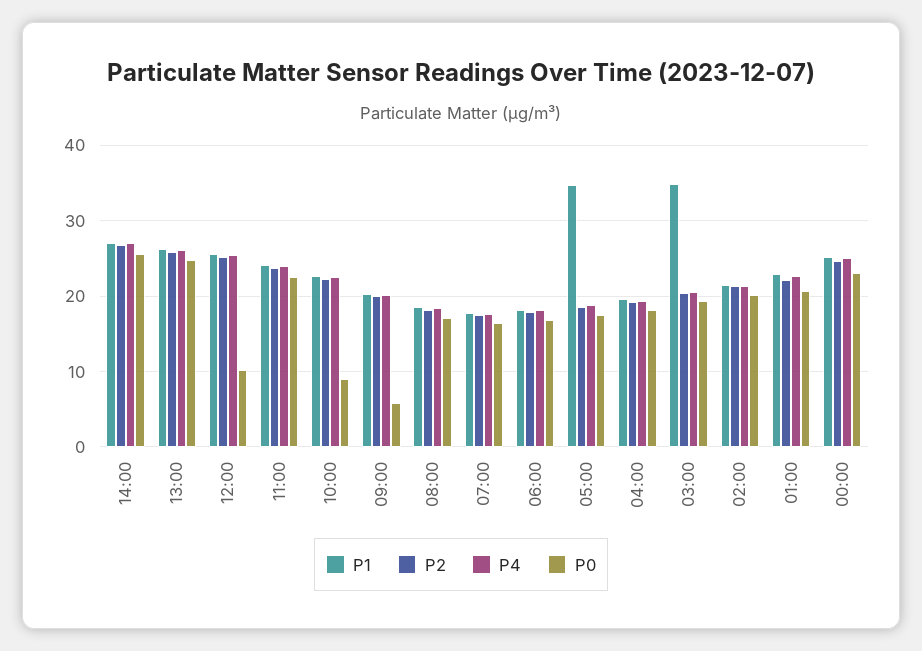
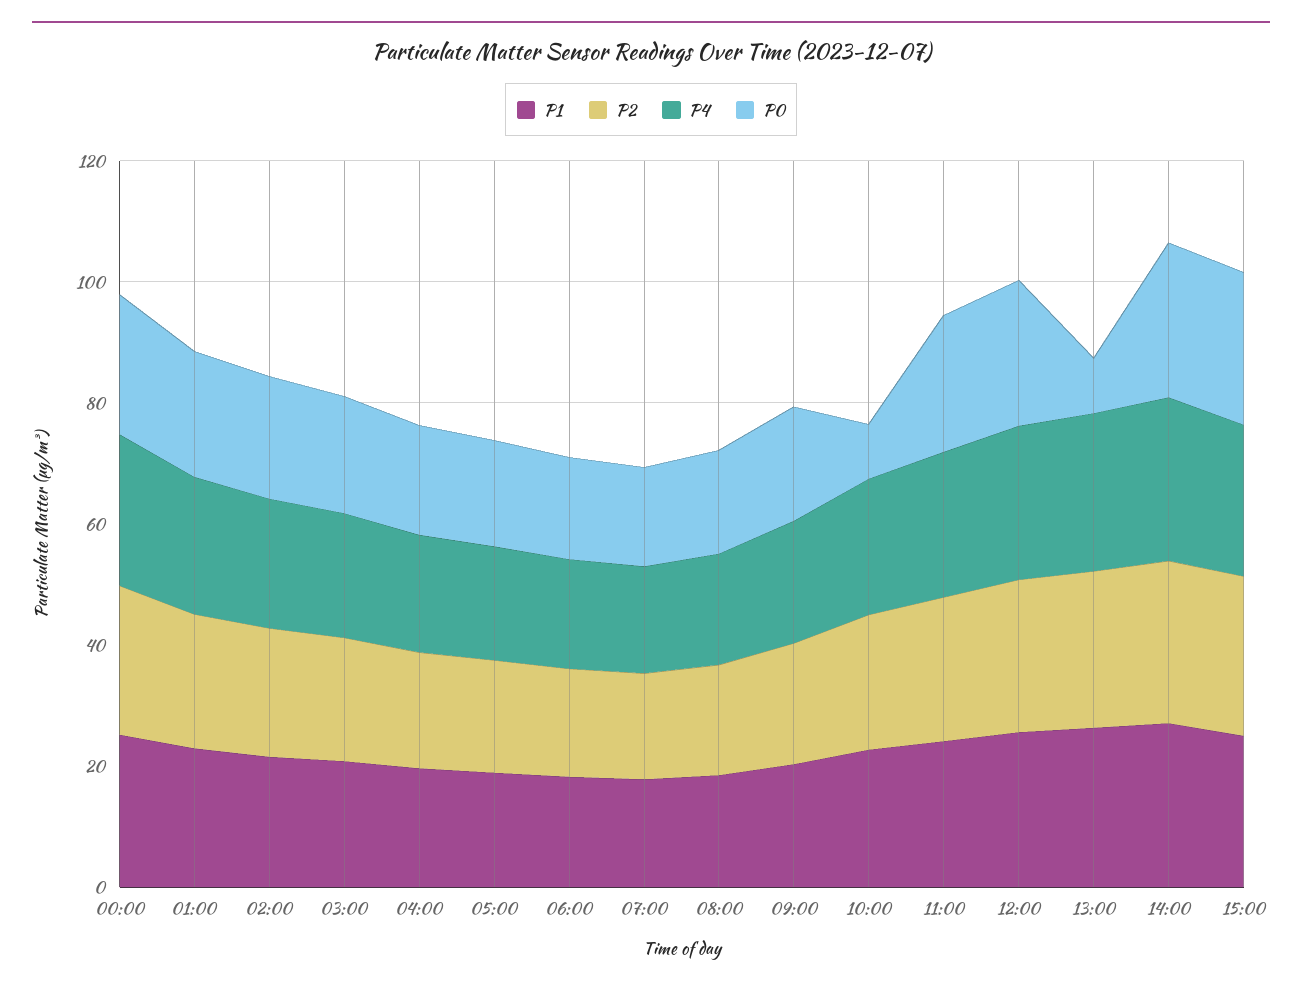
  {
    "P1": {
      "14:00": 27,
      "13:00": 26,
      "12:00": 26,
      "11:00": 24,
      "10:00": 23,
      "09:00": 20,
      "08:00": 19,
      "07:00": 18,
      "06:00": 18,
-     "05:00": 35,
+     "05:00": 20,
      "04:00": 20,
-     "03:00": 35,
+     "03:00": 20,
      "02:00": 22,
      "01:00": 23,
-     "00:00": 25
+     "00:00": 25,
+     "15:00": 25
    },
    "P2": {
      "14:00": 27,
      "13:00": 26,
      "12:00": 25,
      "11:00": 24,
      "10:00": 22,
      "09:00": 20,
      "08:00": 18,
      "07:00": 18,
      "06:00": 18,
      "05:00": 19,
      "04:00": 19,
      "03:00": 20,
      "02:00": 21,
      "01:00": 22,
-     "00:00": 25
+     "00:00": 25,
+     "15:00": 25
    },
    "P4": {
      "14:00": 27,
      "13:00": 26,
      "12:00": 25,
      "11:00": 24,
      "10:00": 23,
      "09:00": 20,
      "08:00": 18,
      "07:00": 18,
      "06:00": 18,
      "05:00": 19,
      "04:00": 19,
      "03:00": 21,
      "02:00": 21,
      "01:00": 23,
-     "00:00": 25
+     "00:00": 25,
+     "15:00": 25
    },
    "P0": {
      "14:00": 26,
-     "13:00": 25,
+     "13:00": 10,
-     "12:00": 10,
+     "12:00": 25,
      "11:00": 23,
      "10:00": 9,
-     "09:00": 6,
+     "09:00": 20,
      "08:00": 17,
      "07:00": 16,
      "06:00": 17,
      "05:00": 18,
      "04:00": 18,
      "03:00": 19,
      "02:00": 20,
      "01:00": 21,
-     "00:00": 23
+     "00:00": 23,
+     "15:00": 25
    }
  }

